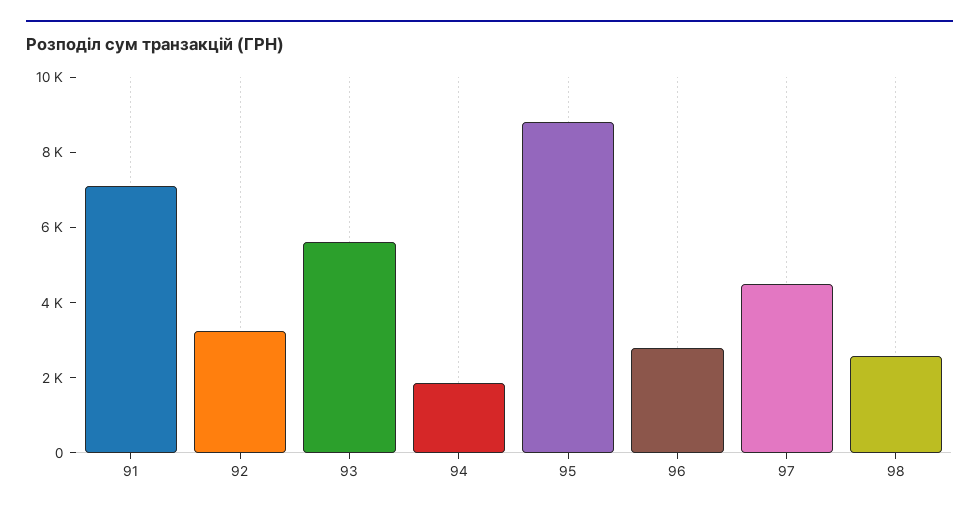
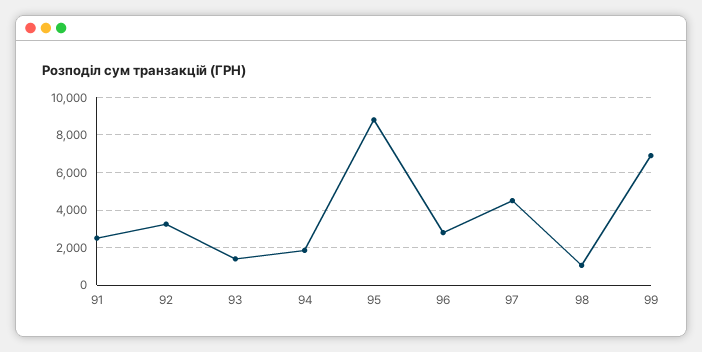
  {
-   "91": 7000,
+   "91": 2500,
    "92": 3500,
-   "93": 5500,
+   "93": 1500,
    "94": 2000,
    "95": 9000,
    "96": 3000,
    "97": 4500,
-   "98": 2500
+   "98": 1000,
+   "99": 7000
  }

